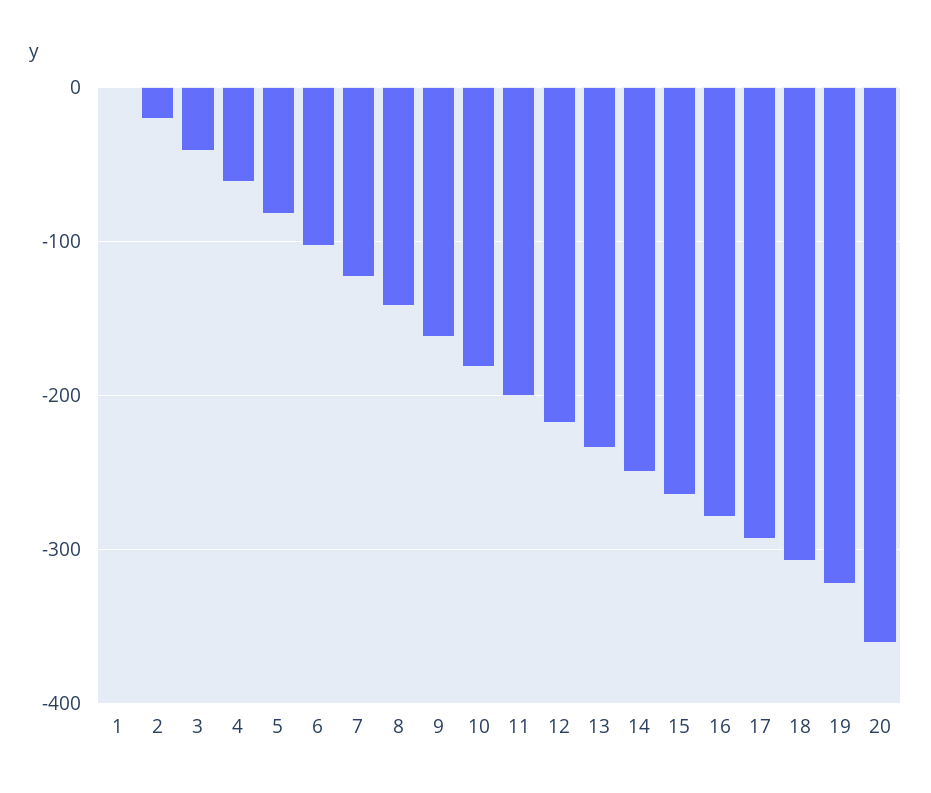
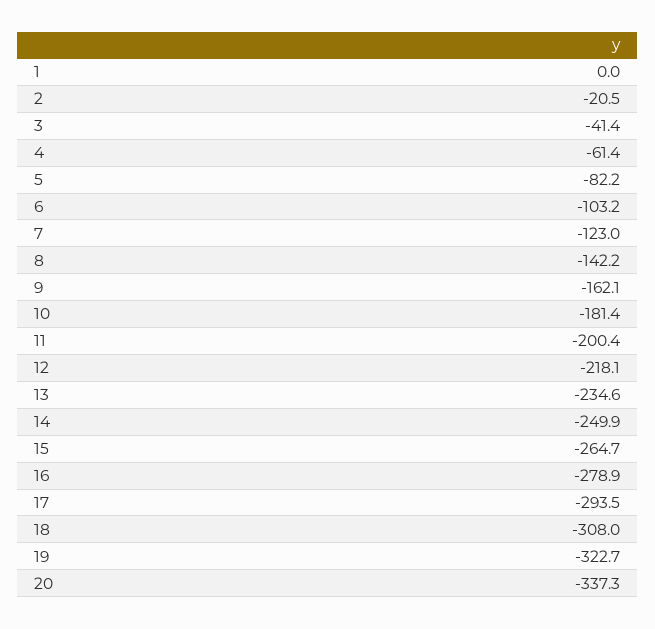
  {
    "1": 0,
    "2": -20.5,
    "3": -41.4,
    "4": -61.4,
    "5": -82.2,
    "6": -103.2,
    "7": -123,
    "8": -142.2,
    "9": -162.1,
    "10": -181.4,
    "11": -200.4,
    "12": -218.1,
    "13": -234.6,
    "14": -249.9,
    "15": -264.7,
    "16": -278.9,
    "17": -293.5,
    "18": -308,
    "19": -322.7,
-   "20": -360
+   "20": -337.3
  }

